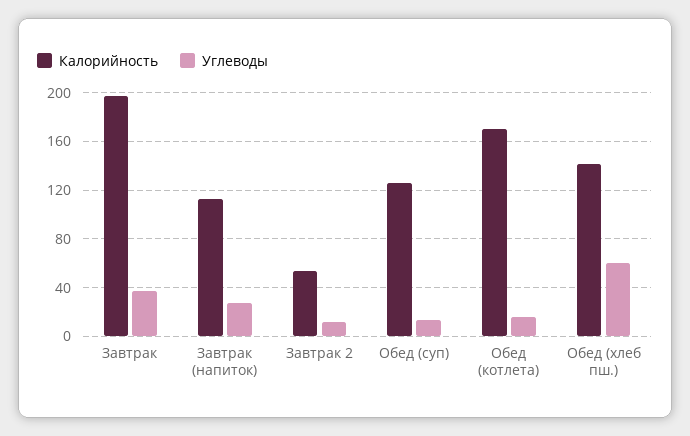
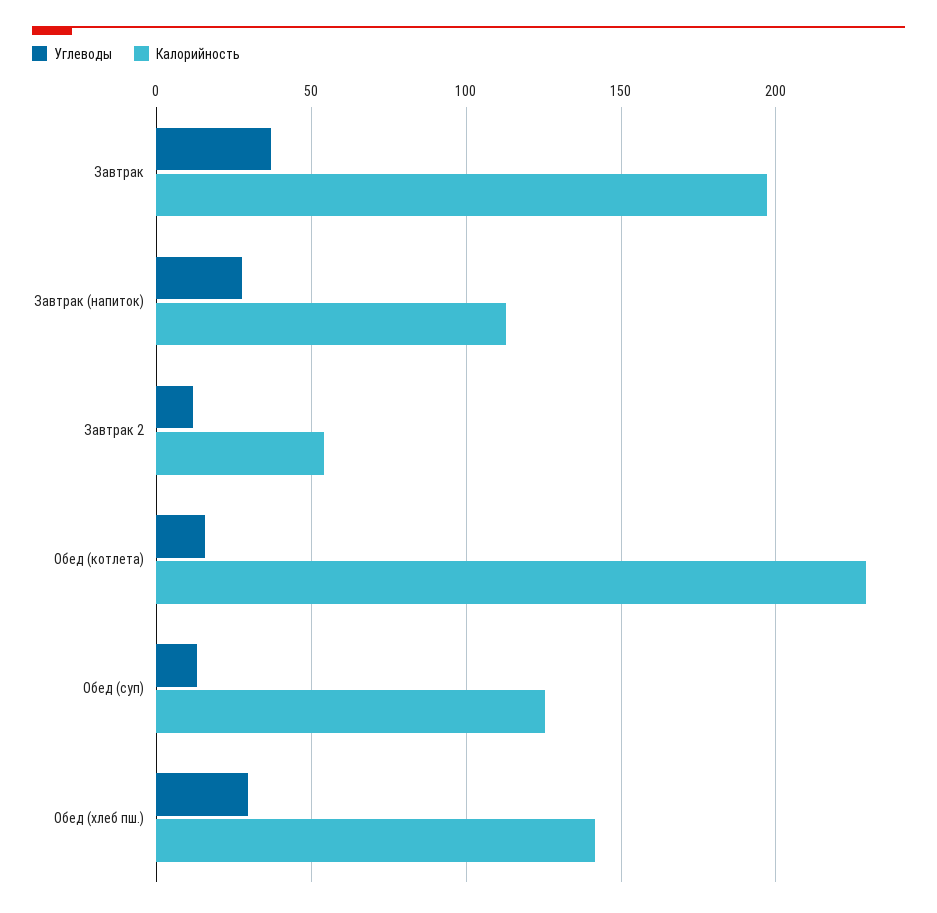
  {
    "Калорийность": {
      "Завтрак": 195,
      "Завтрак (напиток)": 115,
      "Завтрак 2": 55,
      "Обед (суп)": 125,
-     "Обед (котлета)": 170,
+     "Обед (котлета)": 230,
      "Обед (хлеб пш.)": 140
    },
    "Углеводы": {
      "Завтрак": 35,
      "Завтрак (напиток)": 30,
      "Завтрак 2": 10,
      "Обед (суп)": 15,
      "Обед (котлета)": 15,
-     "Обед (хлеб пш.)": 60
+     "Обед (хлеб пш.)": 30
    }
  }

